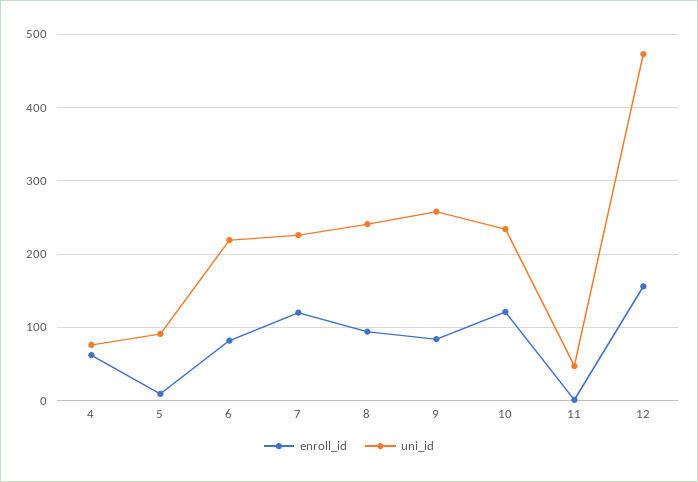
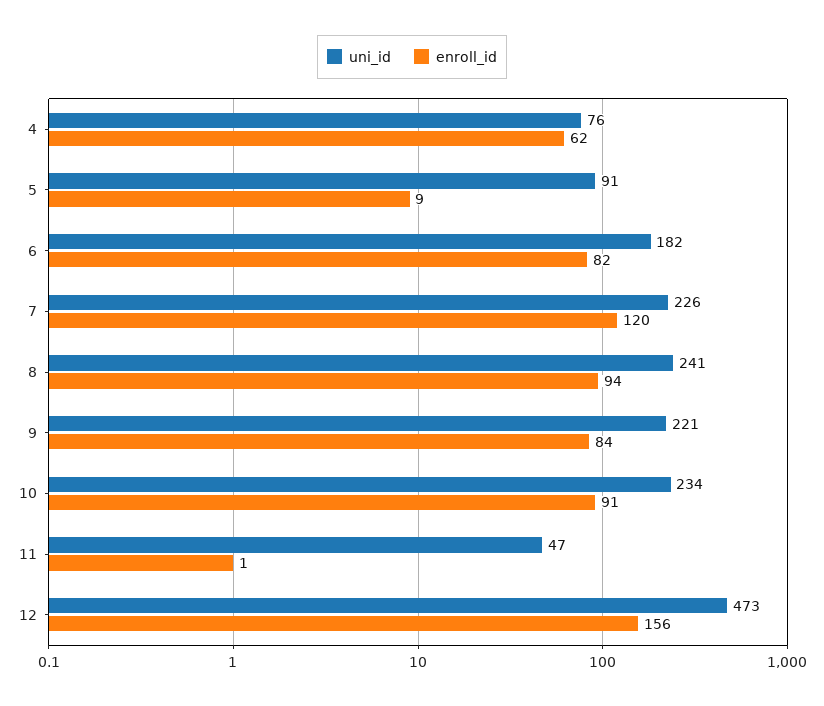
  {
    "enroll_id": {
      "4": 62,
      "5": 9,
      "6": 82,
      "7": 120,
      "8": 94,
      "9": 84,
-     "10": 120,
+     "10": 91,
      "11": 1,
      "12": 156
    },
    "uni_id": {
      "4": 76,
      "5": 91,
-     "6": 220,
+     "6": 182,
      "7": 226,
      "8": 241,
-     "9": 260,
+     "9": 221,
      "10": 234,
      "11": 47,
      "12": 473
    }
  }

